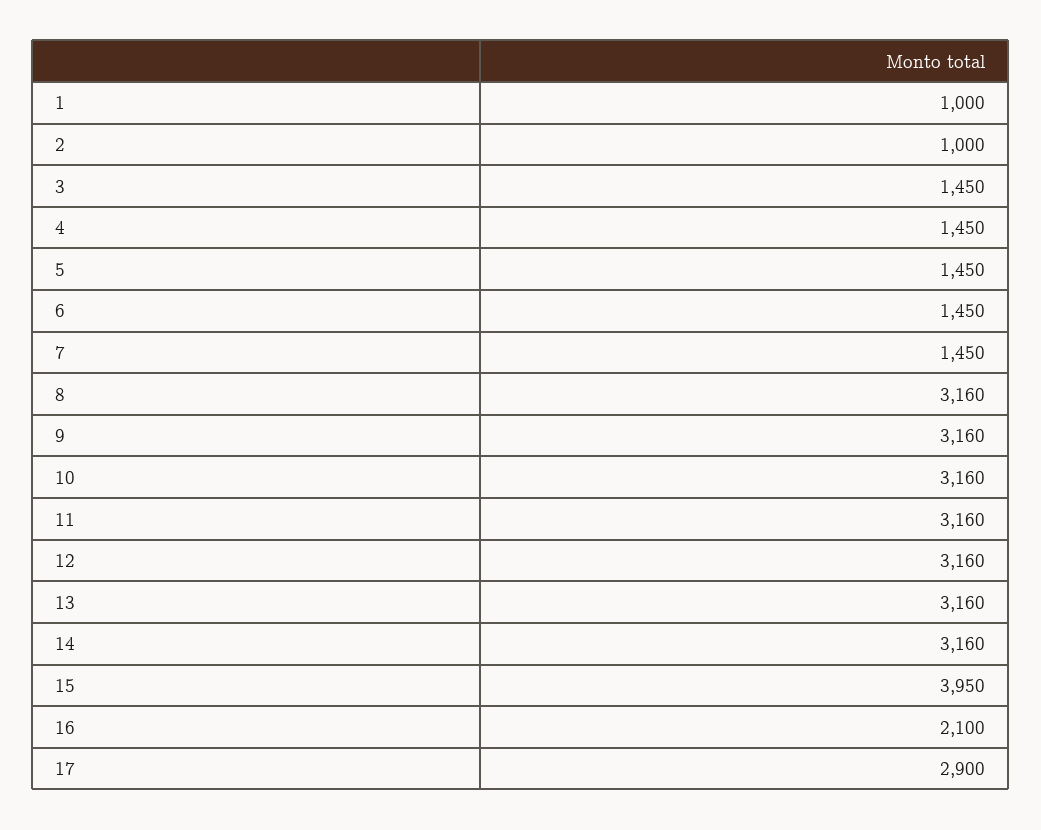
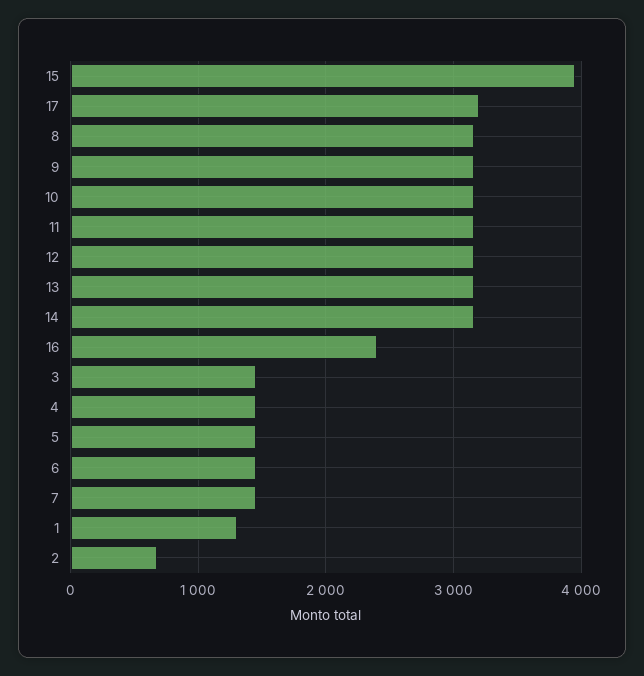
  {
-   "1": 1000,
+   "1": 1300,
-   "2": 1000,
+   "2": 700,
    "3": 1450,
    "4": 1450,
    "5": 1450,
    "6": 1450,
    "7": 1450,
    "8": 3160,
    "9": 3160,
    "10": 3160,
    "11": 3160,
    "12": 3160,
    "13": 3160,
    "14": 3160,
    "15": 3950,
-   "16": 2100,
+   "16": 2400,
-   "17": 2900
+   "17": 3200
  }

